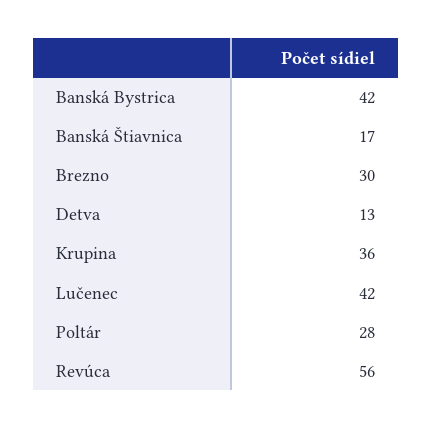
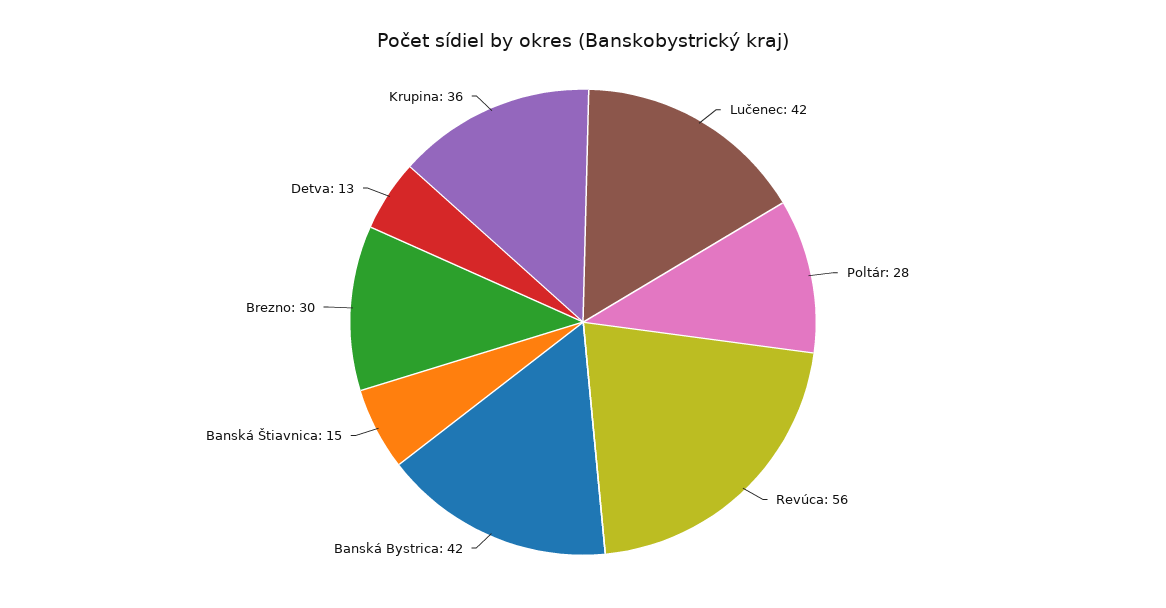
  {
    "Banská Bystrica": 42,
-   "Banská Štiavnica": 17,
+   "Banská Štiavnica": 15,
    "Brezno": 30,
    "Detva": 13,
    "Krupina": 36,
    "Lučenec": 42,
    "Poltár": 28,
    "Revúca": 56
  }

